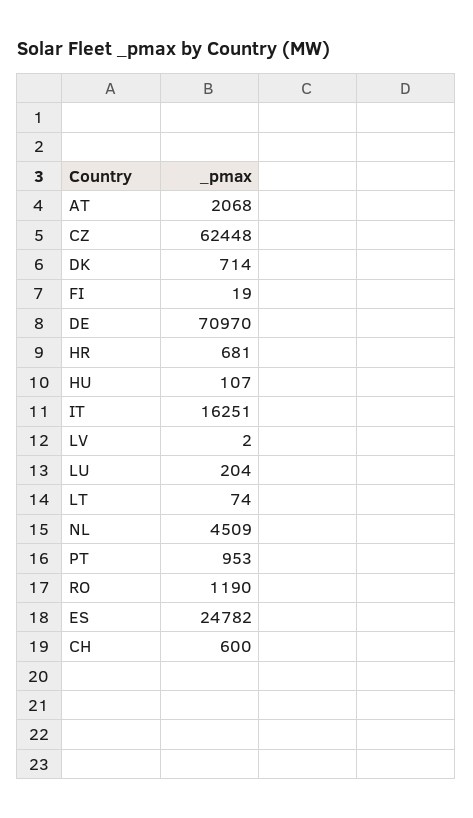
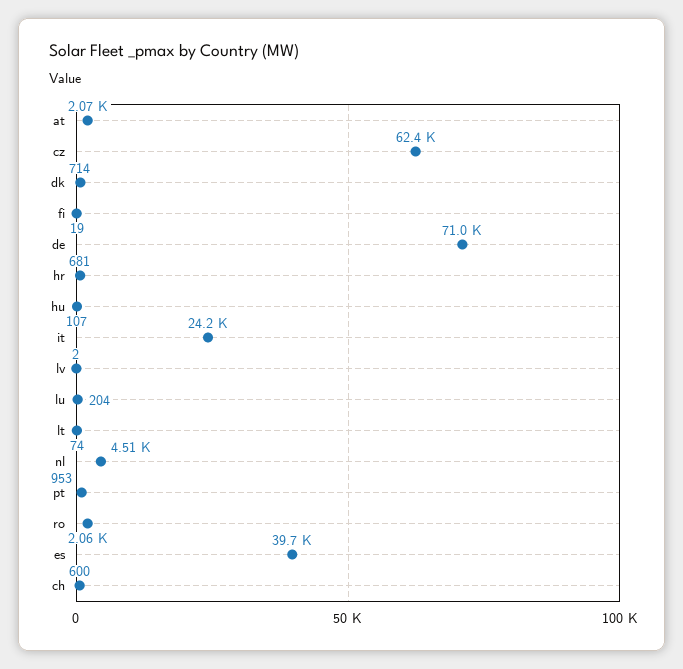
  {
    "AT": 2068,
    "CZ": 62448,
    "DK": 714,
    "FI": 19,
    "DE": 70970,
    "HR": 681,
    "HU": 107,
-   "IT": 16251,
+   "IT": 24200,
    "LV": 2,
    "LU": 204,
    "LT": 74,
    "NL": 4509,
    "PT": 953,
-   "RO": 1190,
+   "RO": 2060,
-   "ES": 24782,
+   "ES": 39700,
    "CH": 600
  }

